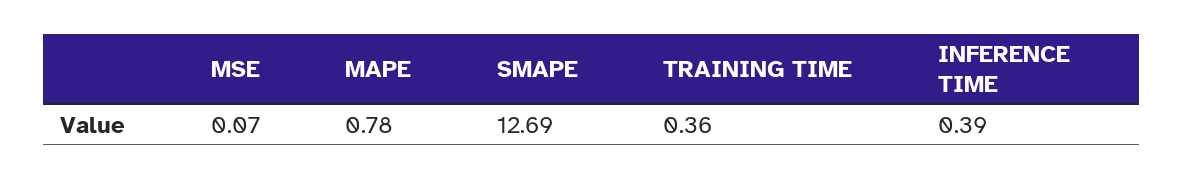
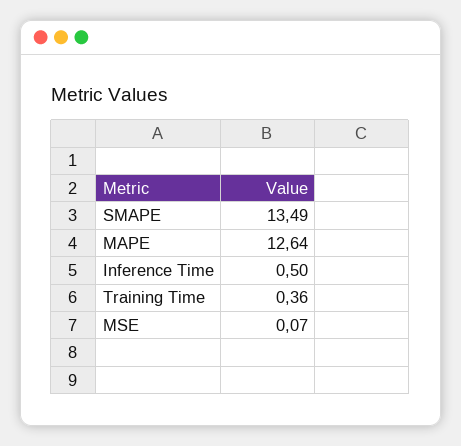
  {
    "MSE": 0.07,
-   "MAPE": 0.78,
+   "MAPE": 12.64,
-   "SMAPE": 12.69,
+   "SMAPE": 13.49,
    "TRAINING TIME": 0.36,
-   "INFERENCE TIME": 0.39
+   "INFERENCE TIME": 0.5
  }

